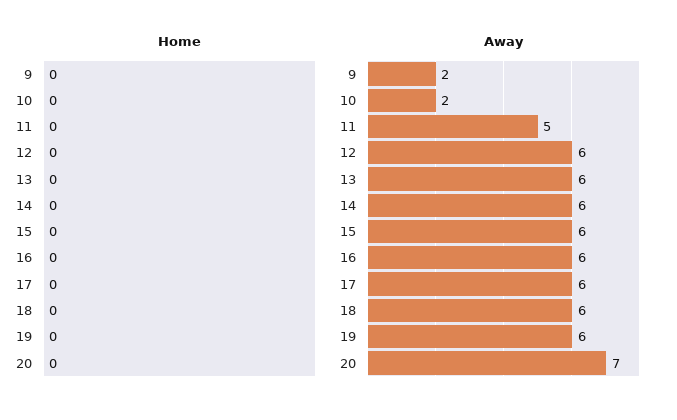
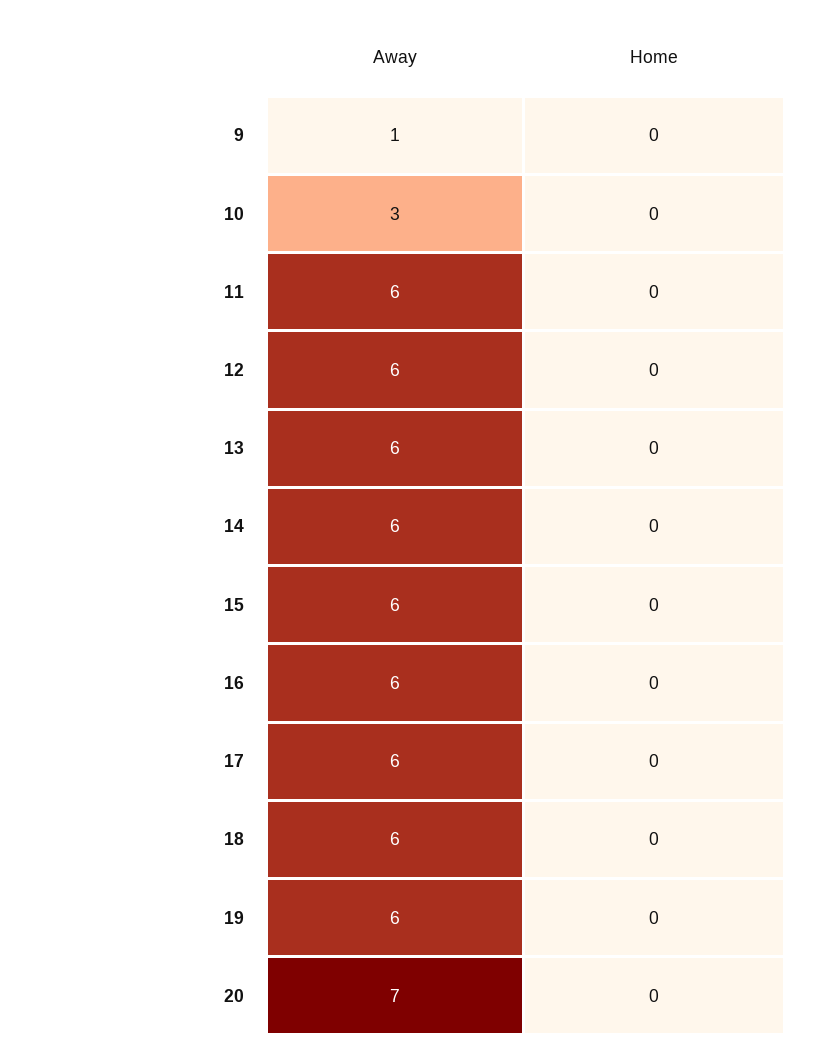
  {
    "Home": {
      "9": 0,
      "10": 0,
      "11": 0,
      "12": 0,
      "13": 0,
      "14": 0,
      "15": 0,
      "16": 0,
      "17": 0,
      "18": 0,
      "19": 0,
      "20": 0
    },
    "Away": {
-     "9": 2,
+     "9": 1,
-     "10": 2,
+     "10": 3,
-     "11": 5,
+     "11": 6,
      "12": 6,
      "13": 6,
      "14": 6,
      "15": 6,
      "16": 6,
      "17": 6,
      "18": 6,
      "19": 6,
      "20": 7
    }
  }

